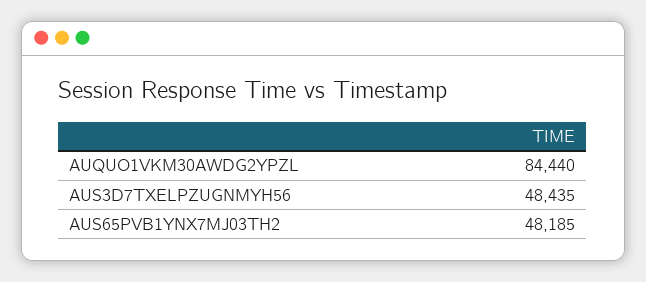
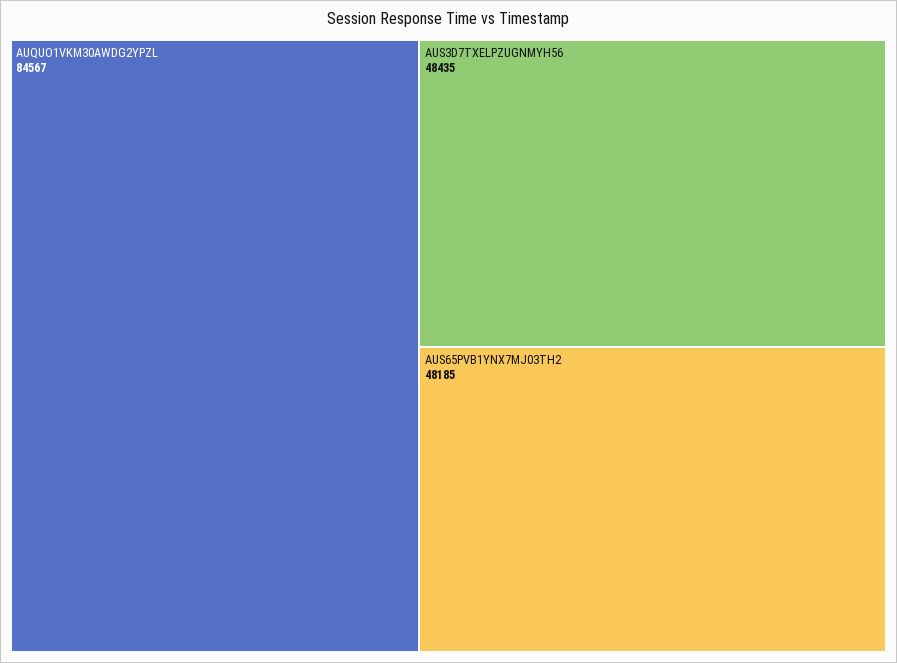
  {
-   "AUQUO1VKM30AWDG2YPZL": 84440,
+   "AUQUO1VKM30AWDG2YPZL": 84567,
    "AUS3D7TXELPZUGNMYH56": 48435,
    "AUS65PVB1YNX7MJ03TH2": 48185
  }

